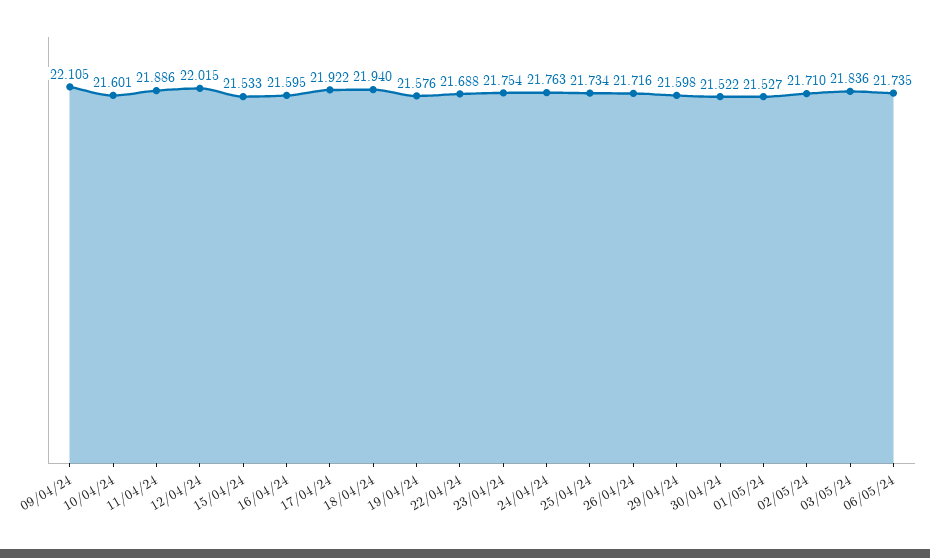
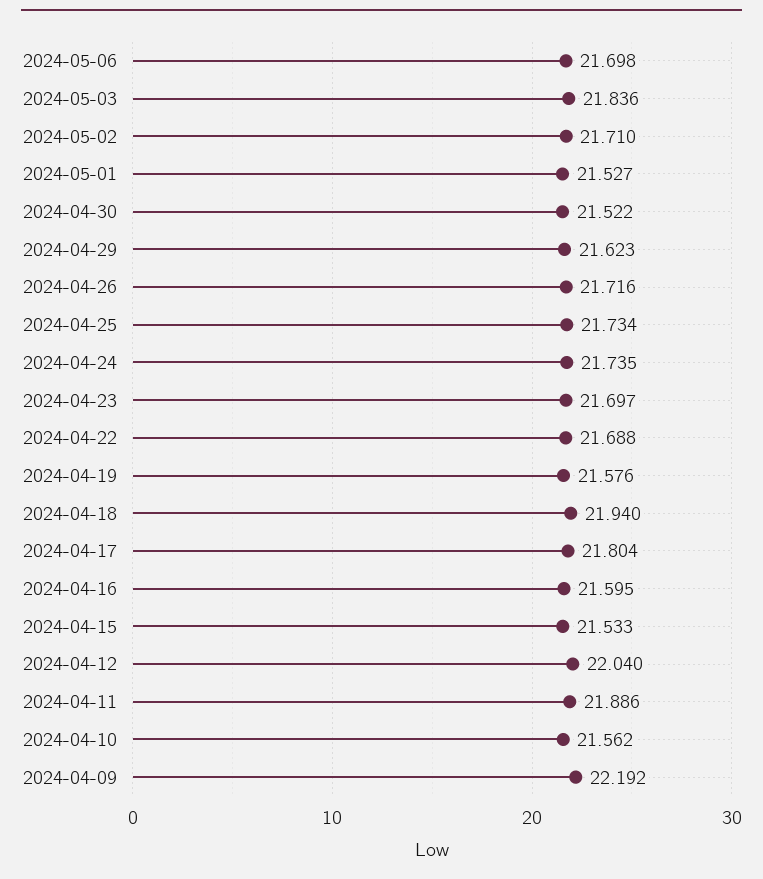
  {
-   "09/04/24": 22.105,
+   "09/04/24": 22.192,
-   "10/04/24": 21.601,
+   "10/04/24": 21.562,
    "11/04/24": 21.886,
-   "12/04/24": 22.015,
+   "12/04/24": 22.04,
    "15/04/24": 21.533,
    "16/04/24": 21.595,
-   "17/04/24": 21.922,
+   "17/04/24": 21.804,
    "18/04/24": 21.94,
    "19/04/24": 21.576,
    "22/04/24": 21.688,
-   "23/04/24": 21.754,
+   "23/04/24": 21.697,
-   "24/04/24": 21.763,
+   "24/04/24": 21.735,
    "25/04/24": 21.734,
    "26/04/24": 21.716,
-   "29/04/24": 21.598,
+   "29/04/24": 21.623,
    "30/04/24": 21.522,
    "01/05/24": 21.527,
    "02/05/24": 21.71,
    "03/05/24": 21.836,
-   "06/05/24": 21.735
+   "06/05/24": 21.698
  }

